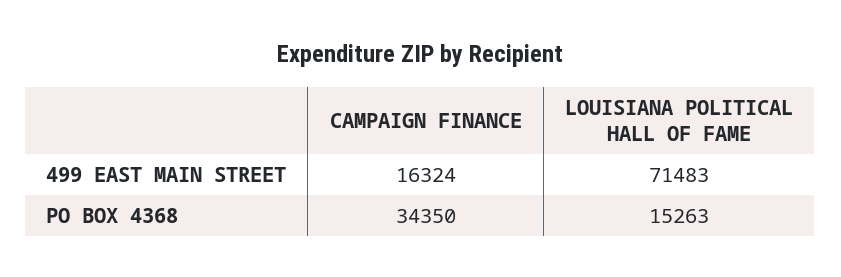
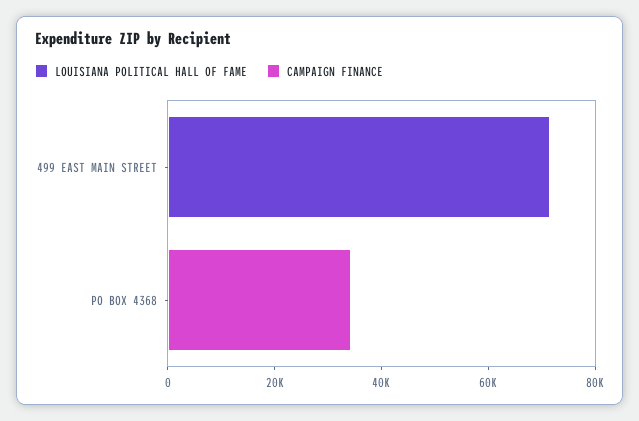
  {
    "CAMPAIGN FINANCE": {
-     "499 EAST MAIN STREET": 16324,
+     "499 EAST MAIN STREET": 0,
      "PO BOX 4368": 34350
    },
    "LOUISIANA POLITICAL HALL OF FAME": {
      "499 EAST MAIN STREET": 71483,
-     "PO BOX 4368": 15263
+     "PO BOX 4368": 0
    }
  }

